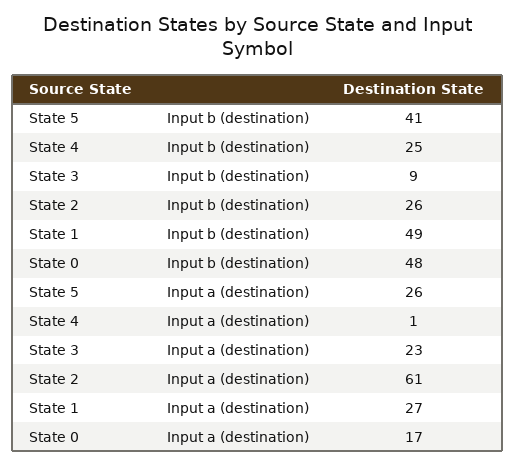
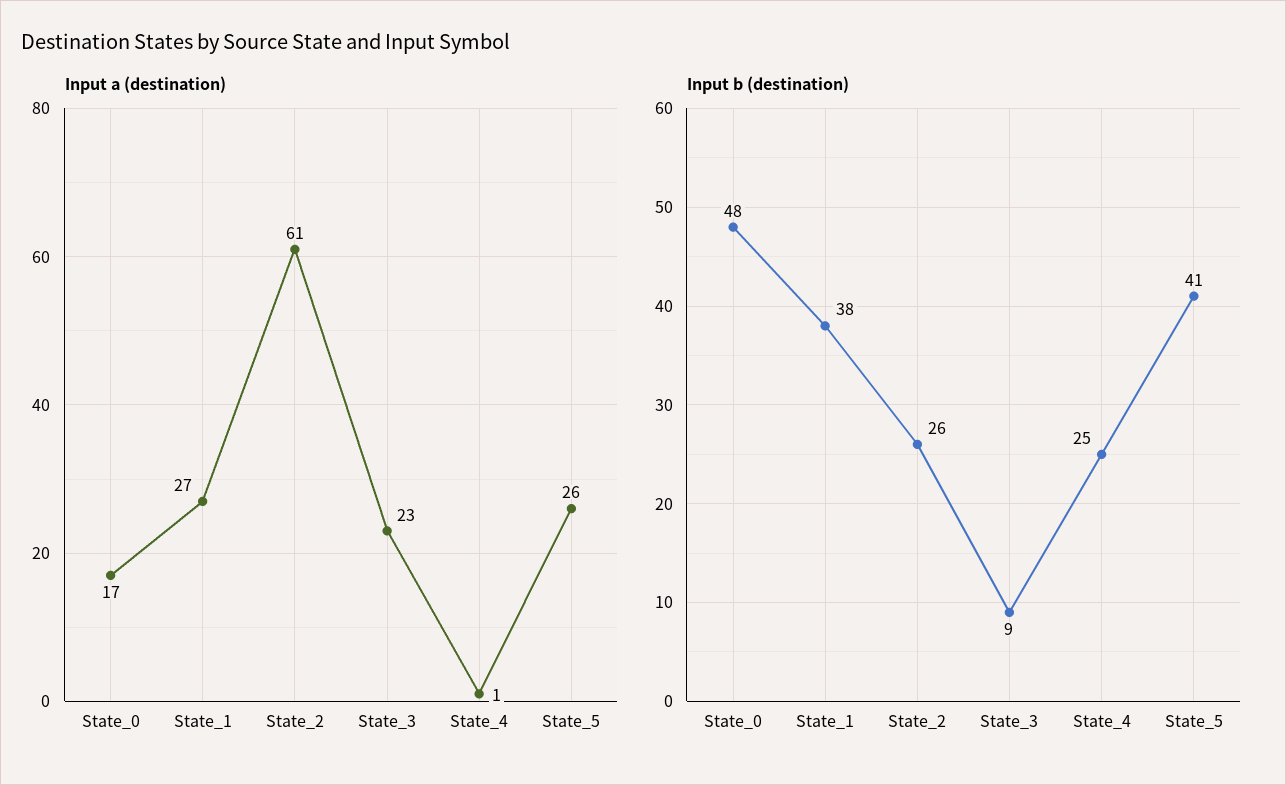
  {
    "Input b (destination)": {
      "State 5": 41,
      "State 4": 25,
      "State 3": 9,
      "State 2": 26,
-     "State 1": 49,
+     "State 1": 38,
      "State 0": 48
    },
    "Input a (destination)": {
      "State 5": 26,
      "State 4": 1,
      "State 3": 23,
      "State 2": 61,
      "State 1": 27,
      "State 0": 17
    }
  }

